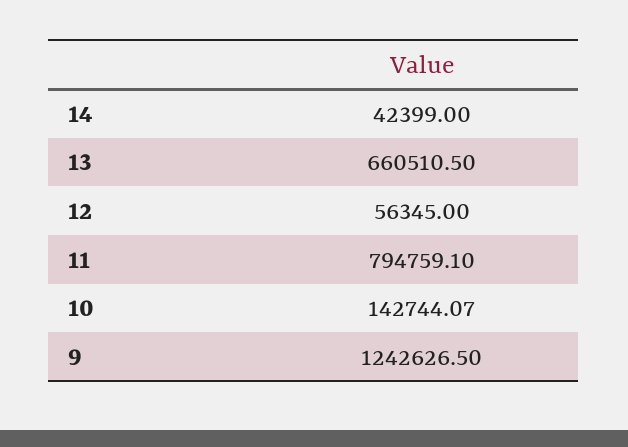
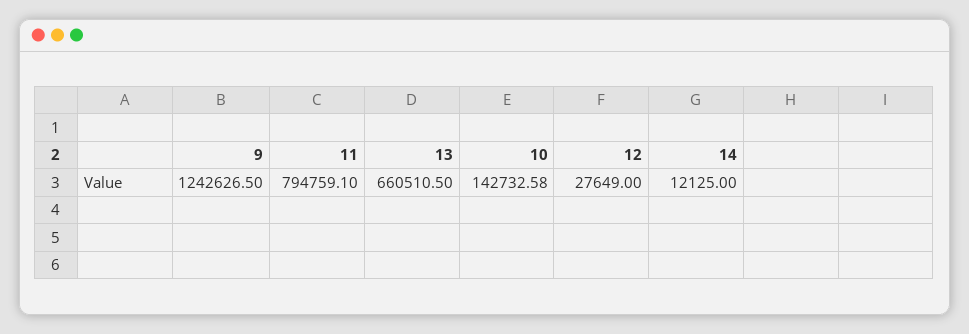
  {
-   "14": 42399,
+   "14": 12125,
    "13": 660510.5,
-   "12": 56345,
+   "12": 27649,
    "11": 794759.1,
-   "10": 142744.07,
+   "10": 142732.58,
    "9": 1242626.5
  }

